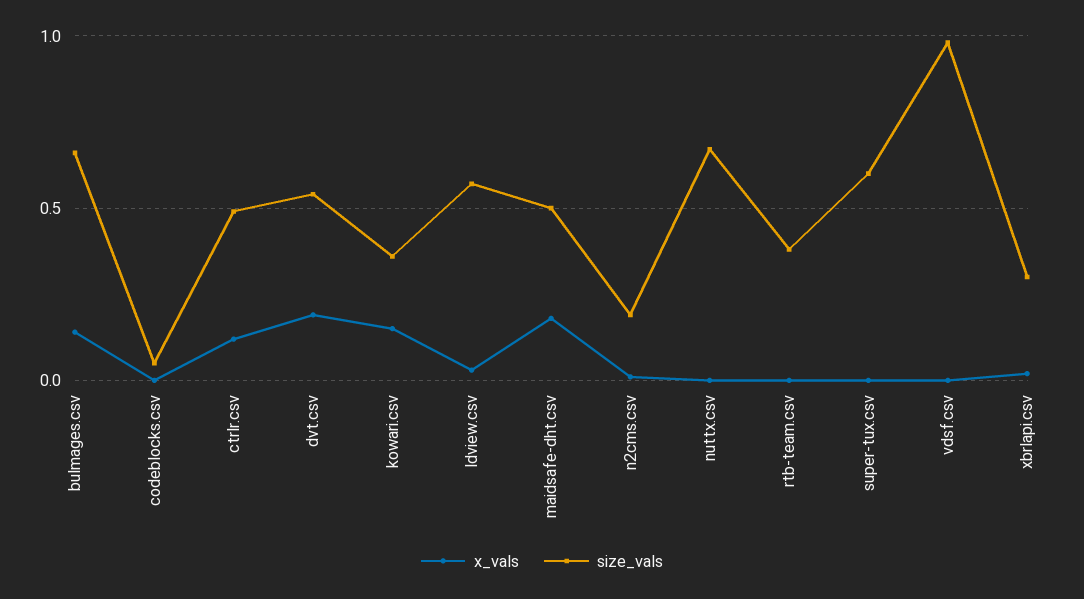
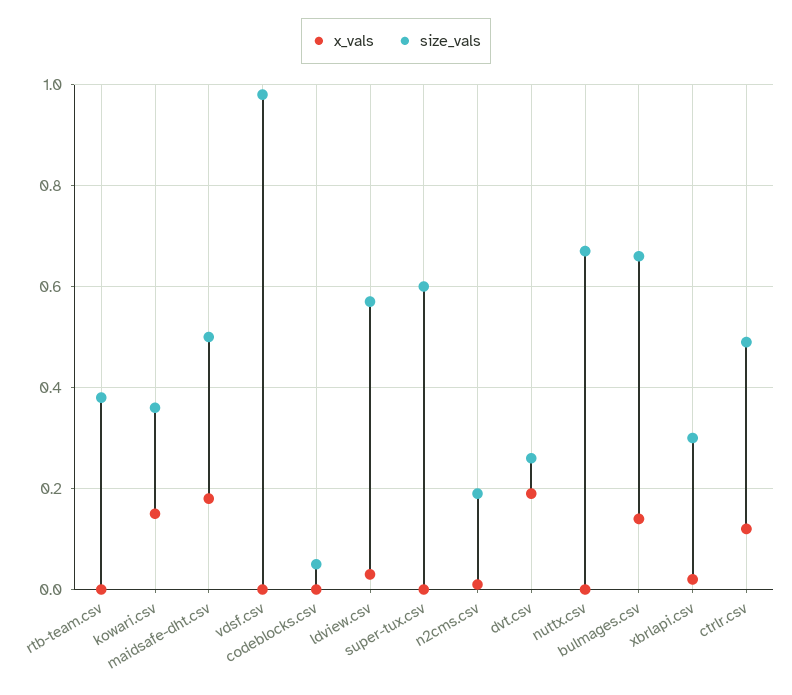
  {
    "x_vals": {
      "bulmages.csv": 0.15,
      "codeblocks.csv": 0,
      "ctrlr.csv": 0.1,
      "dvt.csv": 0.2,
      "kowari.csv": 0.15,
      "ldview.csv": 0.05,
      "maidsafe-dht.csv": 0.2,
      "n2cms.csv": 0,
      "nuttx.csv": 0,
      "rtb-team.csv": 0,
      "super-tux.csv": 0,
      "vdsf.csv": 0,
      "xbrlapi.csv": 0
    },
    "size_vals": {
      "bulmages.csv": 0.65,
      "codeblocks.csv": 0.05,
      "ctrlr.csv": 0.5,
-     "dvt.csv": 0.55,
+     "dvt.csv": 0.25,
      "kowari.csv": 0.35,
      "ldview.csv": 0.55,
      "maidsafe-dht.csv": 0.5,
      "n2cms.csv": 0.2,
      "nuttx.csv": 0.65,
      "rtb-team.csv": 0.4,
      "super-tux.csv": 0.6,
      "vdsf.csv": 1,
      "xbrlapi.csv": 0.3
    }
  }

